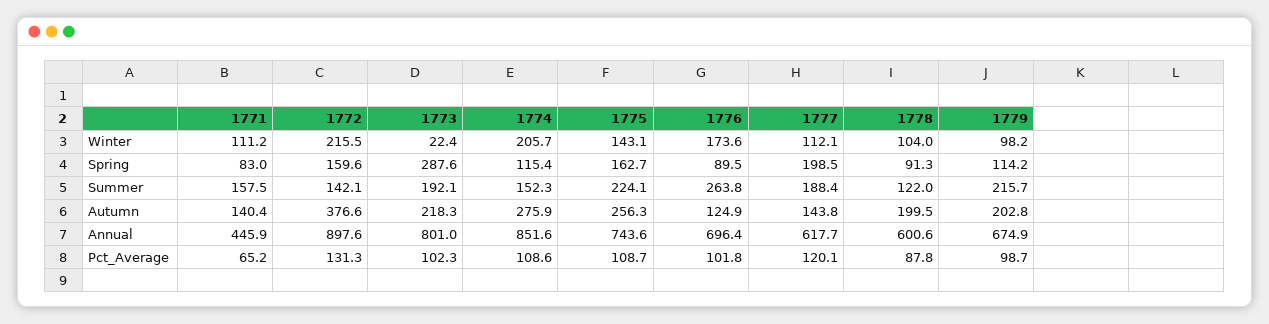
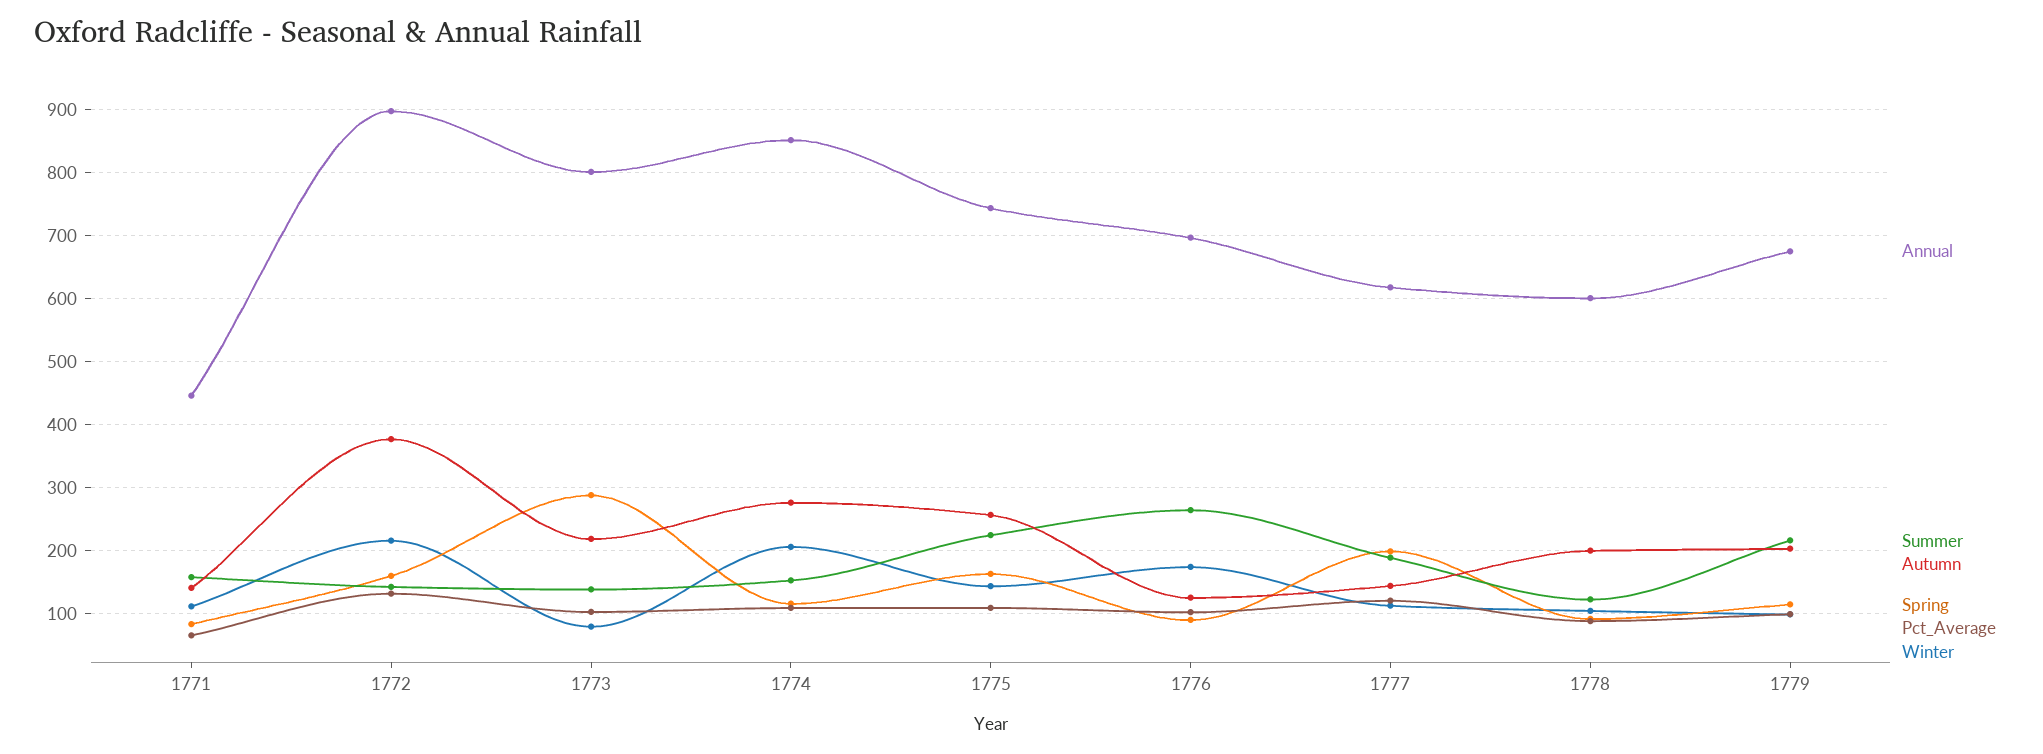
  {
    "Winter": {
      "1771": 111.2,
      "1772": 215.5,
-     "1773": 22.4,
+     "1773": 80,
      "1774": 205.7,
      "1775": 143.1,
      "1776": 173.6,
      "1777": 112.1,
      "1778": 104,
      "1779": 98.2
    },
    "Spring": {
      "1771": 83,
      "1772": 159.6,
      "1773": 287.6,
      "1774": 115.4,
      "1775": 162.7,
      "1776": 89.5,
      "1777": 198.5,
      "1778": 91.3,
      "1779": 114.2
    },
    "Summer": {
      "1771": 157.5,
      "1772": 142.1,
-     "1773": 192.1,
+     "1773": 140,
      "1774": 152.3,
      "1775": 224.1,
      "1776": 263.8,
      "1777": 188.4,
      "1778": 122,
      "1779": 215.7
    },
    "Autumn": {
      "1771": 140.4,
      "1772": 376.6,
      "1773": 218.3,
      "1774": 275.9,
      "1775": 256.3,
      "1776": 124.9,
      "1777": 143.8,
      "1778": 199.5,
      "1779": 202.8
    },
    "Annual": {
      "1771": 445.9,
      "1772": 897.6,
      "1773": 801,
      "1774": 851.6,
      "1775": 743.6,
      "1776": 696.4,
      "1777": 617.7,
      "1778": 600.6,
      "1779": 674.9
    },
    "Pct_Average": {
      "1771": 65.2,
      "1772": 131.3,
      "1773": 102.3,
      "1774": 108.6,
      "1775": 108.7,
      "1776": 101.8,
      "1777": 120.1,
      "1778": 87.8,
      "1779": 98.7
    }
  }

